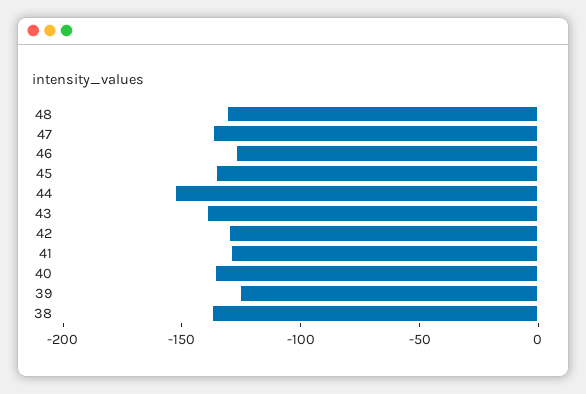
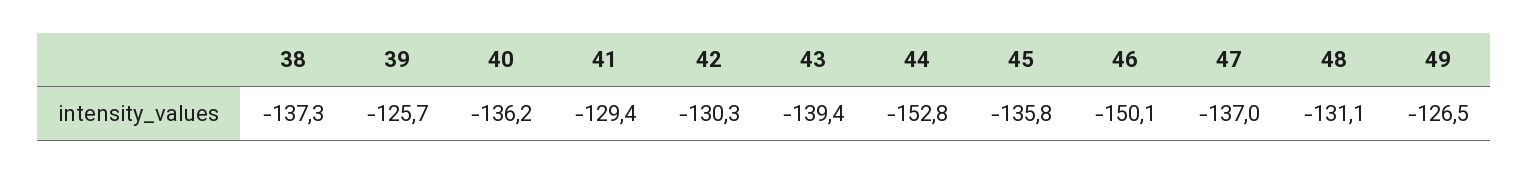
  {
    "48": -131.1,
    "47": -137,
-   "46": -130,
+   "46": -150.1,
    "45": -135.8,
    "44": -152.8,
    "43": -139.4,
    "42": -130.3,
    "41": -129.4,
    "40": -136.2,
    "39": -125.7,
-   "38": -137.3
+   "38": -137.3,
+   "49": -126.5
  }

